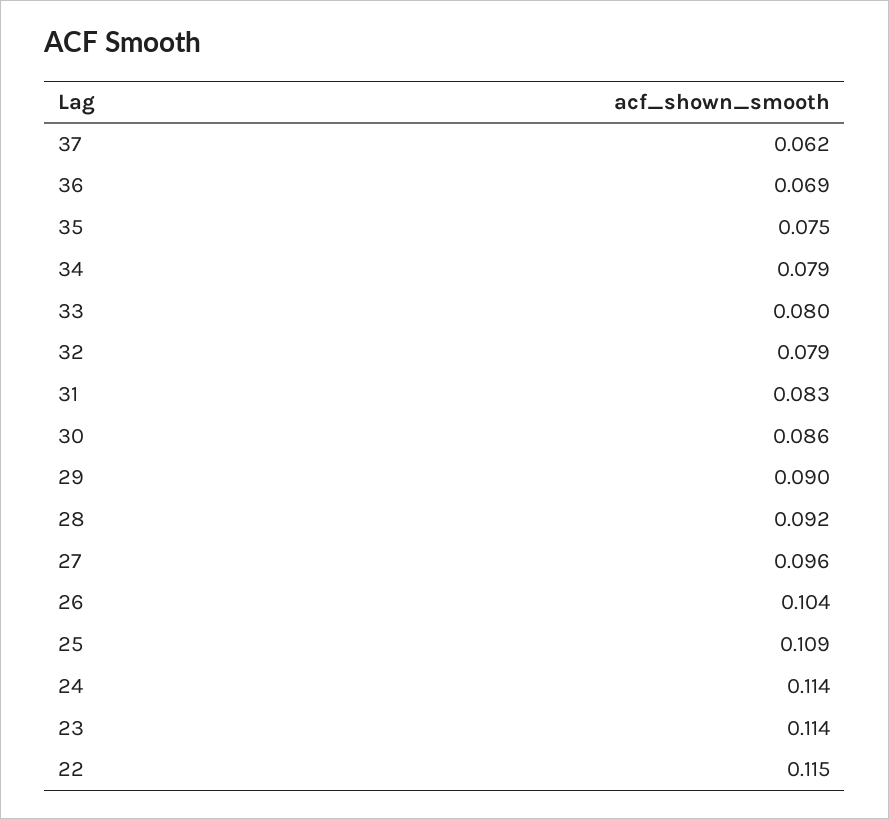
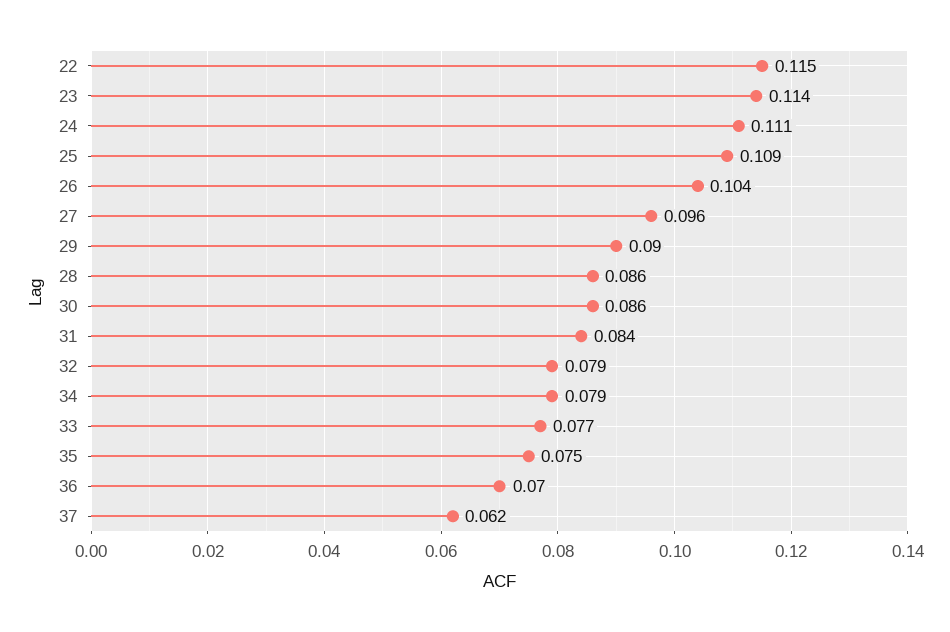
  {
    "37": 0.062,
-   "36": 0.069,
+   "36": 0.07,
    "35": 0.075,
    "34": 0.079,
-   "33": 0.08,
+   "33": 0.077,
    "32": 0.079,
-   "31": 0.083,
+   "31": 0.084,
    "30": 0.086,
    "29": 0.09,
-   "28": 0.092,
+   "28": 0.086,
    "27": 0.096,
    "26": 0.104,
    "25": 0.109,
-   "24": 0.114,
+   "24": 0.111,
    "23": 0.114,
    "22": 0.115
  }

